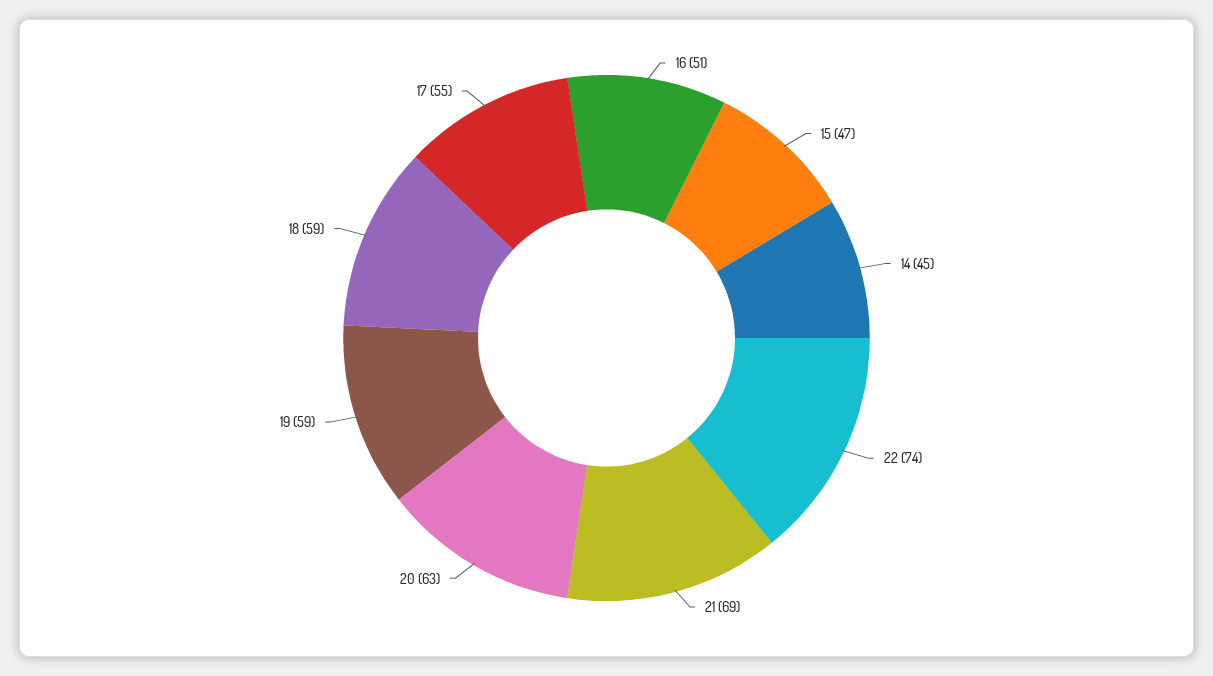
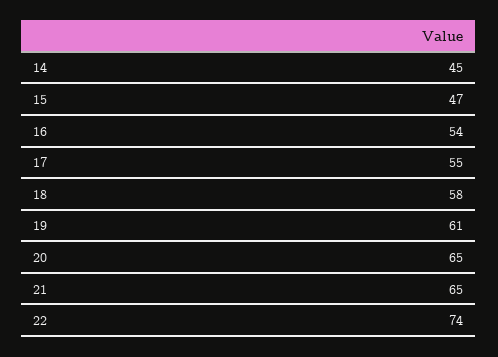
  {
-   "16": 51,
+   "16": 54,
    "15": 47,
    "14": 45,
    "22": 74,
-   "21": 69,
+   "21": 65,
-   "20": 63,
+   "20": 65,
-   "19": 59,
+   "19": 61,
-   "18": 59,
+   "18": 58,
    "17": 55
  }

